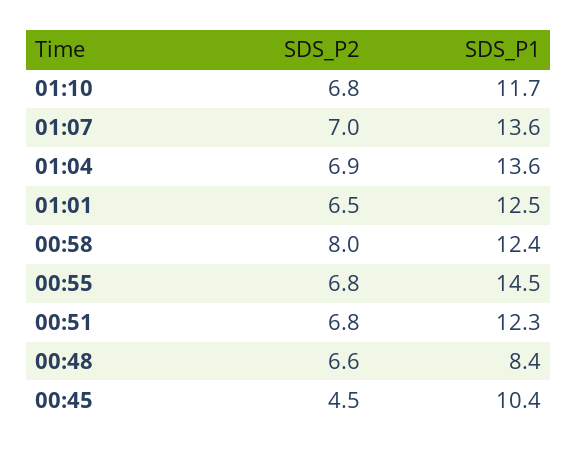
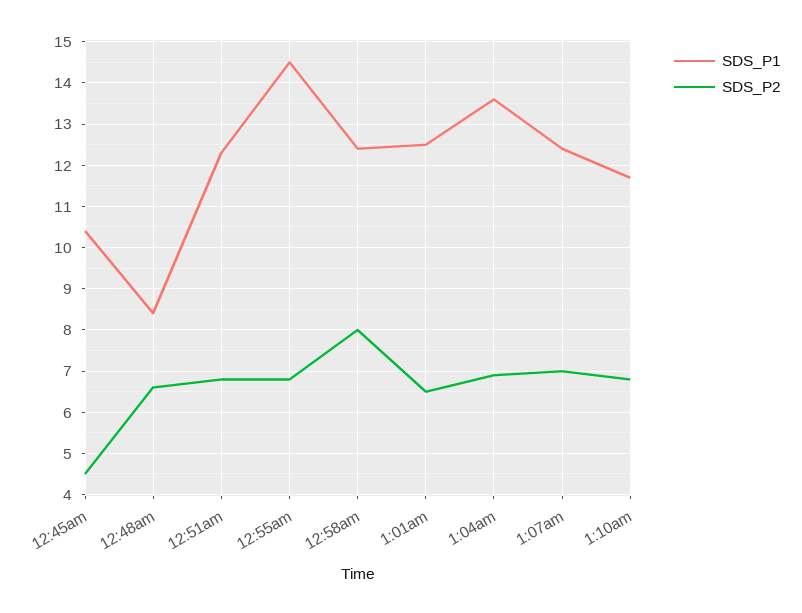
  {
    "SDS_P2": {
      "01:10": 6.8,
      "01:07": 7,
      "01:04": 6.9,
      "01:01": 6.5,
      "00:58": 8,
      "00:55": 6.8,
      "00:51": 6.8,
      "00:48": 6.6,
      "00:45": 4.5
    },
    "SDS_P1": {
      "01:10": 11.7,
-     "01:07": 13.6,
+     "01:07": 12.5,
      "01:04": 13.6,
      "01:01": 12.5,
      "00:58": 12.4,
      "00:55": 14.5,
      "00:51": 12.3,
      "00:48": 8.4,
      "00:45": 10.4
    }
  }

